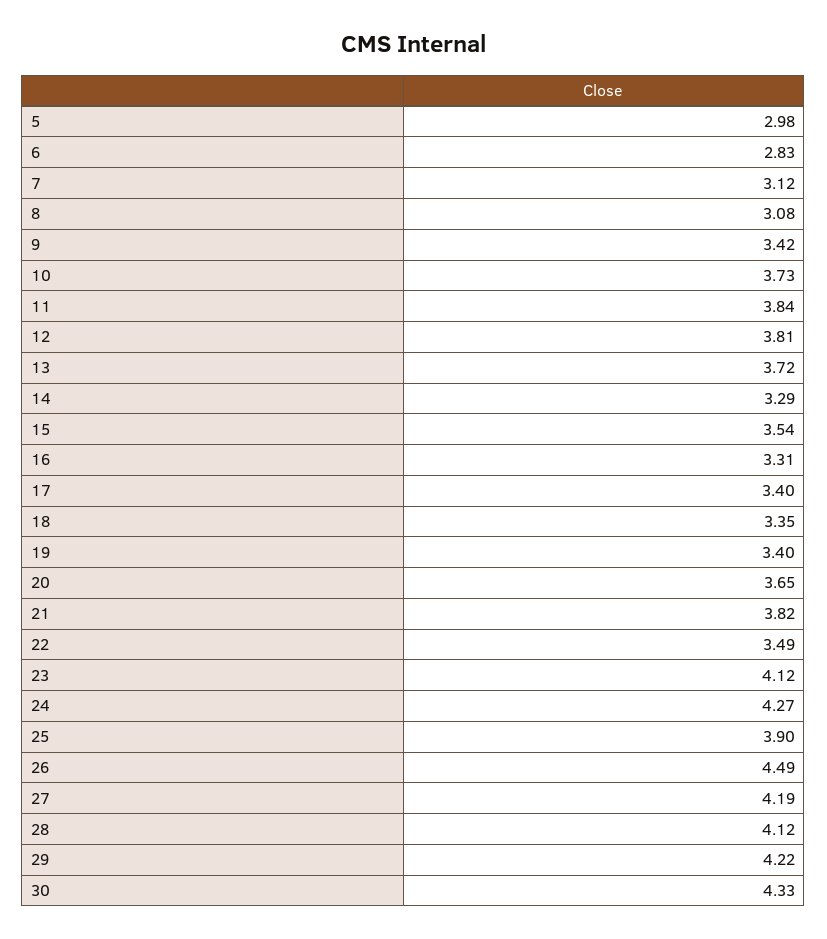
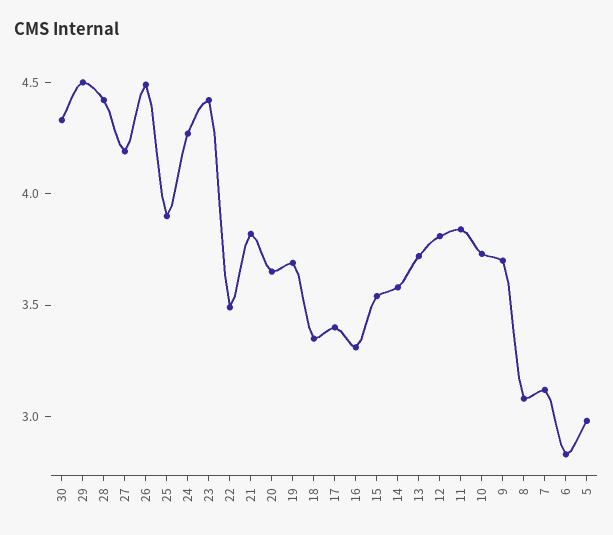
  {
    "5": 2.98,
    "6": 2.83,
    "7": 3.12,
    "8": 3.08,
-   "9": 3.42,
+   "9": 3.7,
    "10": 3.73,
    "11": 3.84,
    "12": 3.81,
    "13": 3.72,
-   "14": 3.29,
+   "14": 3.6,
    "15": 3.54,
    "16": 3.31,
    "17": 3.4,
    "18": 3.35,
-   "19": 3.4,
+   "19": 3.7,
    "20": 3.65,
    "21": 3.82,
    "22": 3.49,
-   "23": 4.12,
+   "23": 4.4,
    "24": 4.27,
    "25": 3.9,
    "26": 4.49,
    "27": 4.19,
-   "28": 4.12,
+   "28": 4.4,
-   "29": 4.22,
+   "29": 4.5,
    "30": 4.33
  }

